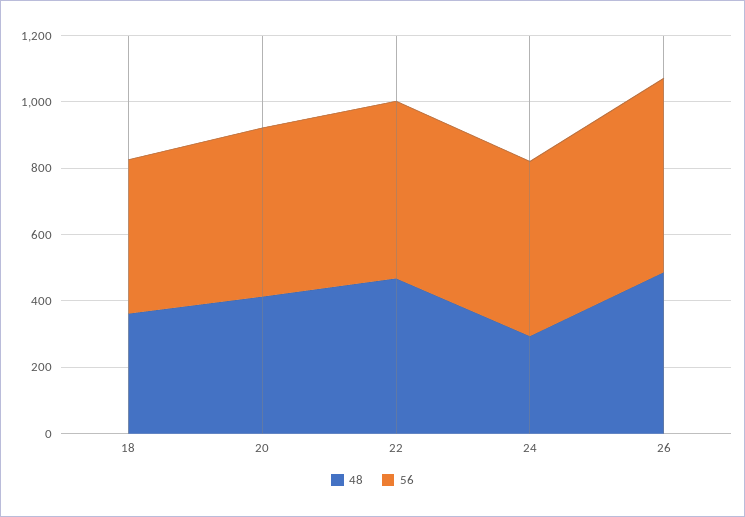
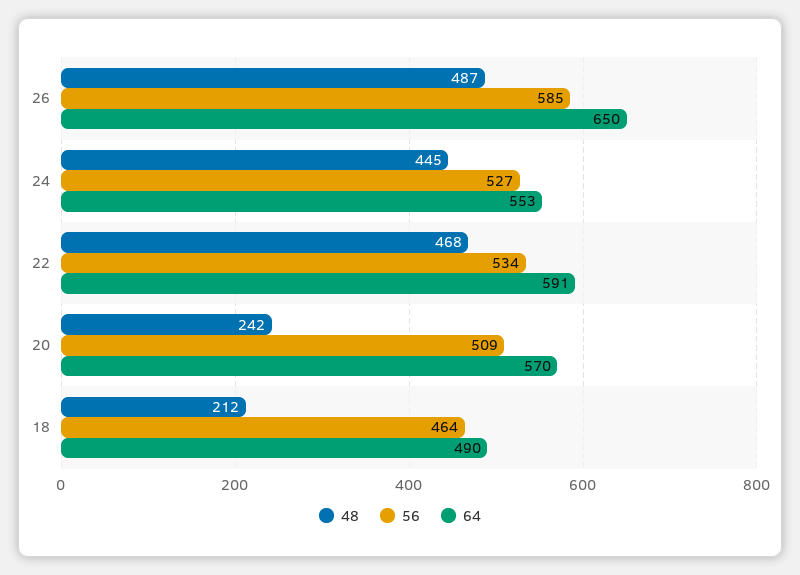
  {
    "48": {
-     "18": 350,
+     "18": 212,
-     "20": 400,
+     "20": 242,
      "22": 468,
-     "24": 300,
+     "24": 445,
      "26": 487
    },
    "56": {
      "18": 464,
      "20": 509,
      "22": 534,
      "24": 527,
      "26": 585
-   }
+   },
+   "64": {
+     "26": 650,
+     "24": 553,
+     "22": 591,
+     "20": 570,
+     "18": 490
+   }
  }

